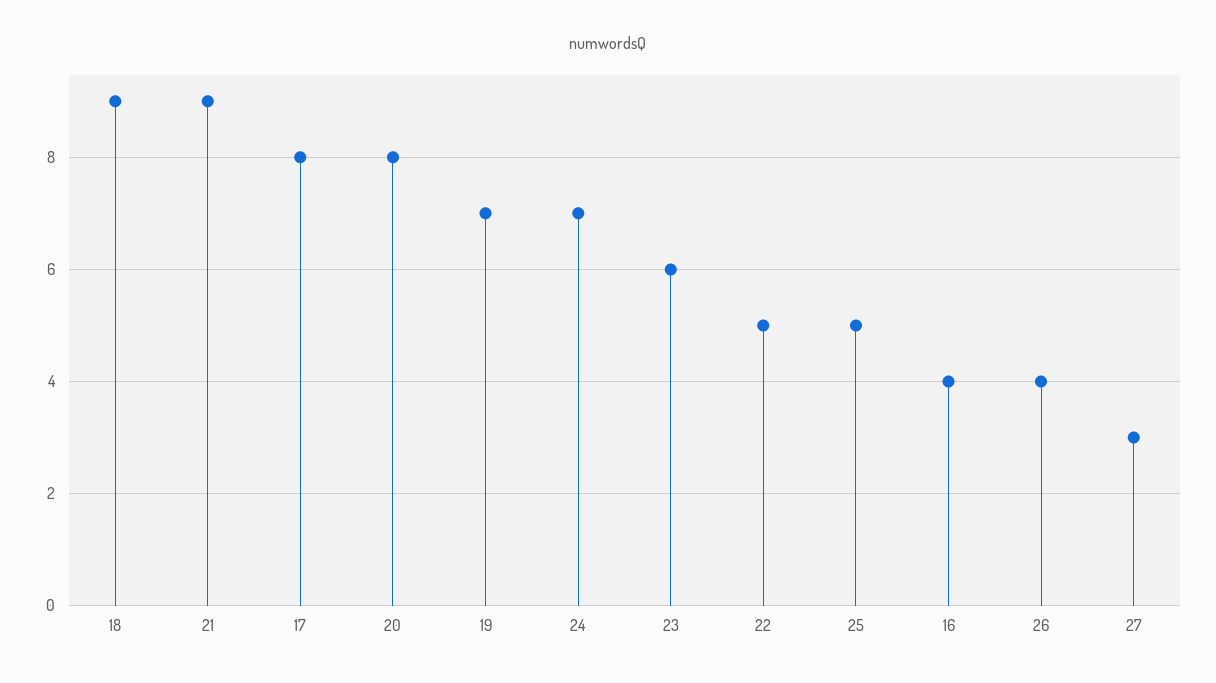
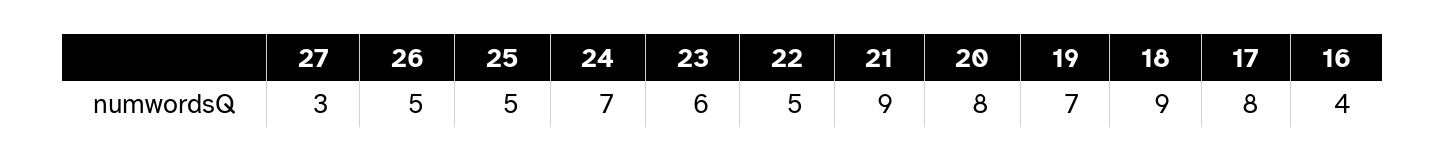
  {
    "18": 9,
    "21": 9,
    "17": 8,
    "20": 8,
    "19": 7,
    "24": 7,
    "23": 6,
    "22": 5,
    "25": 5,
    "16": 4,
-   "26": 4,
+   "26": 5,
    "27": 3
  }

